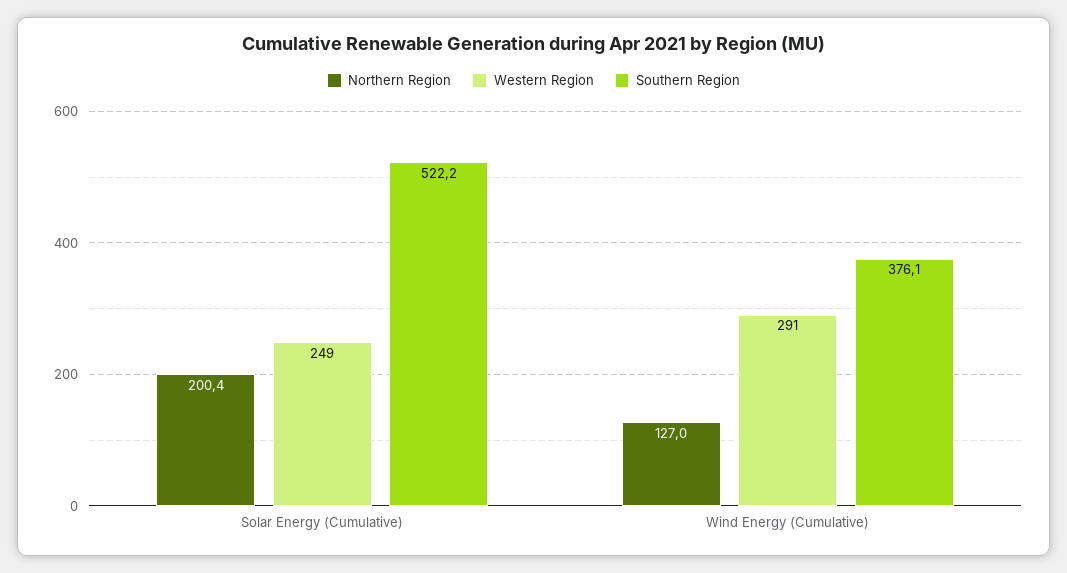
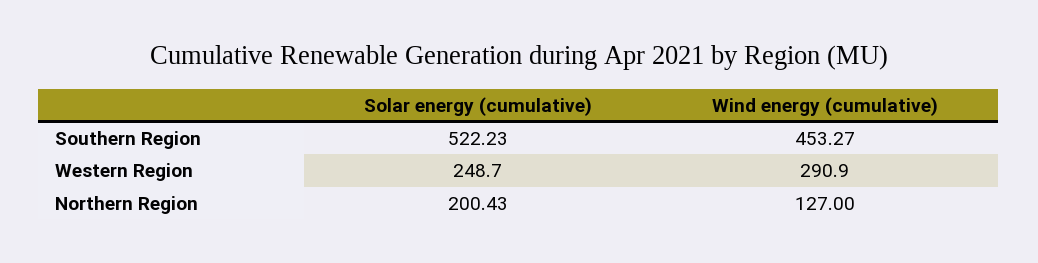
  {
    "Northern Region": {
      "Solar Energy (Cumulative)": 200.43,
      "Wind Energy (Cumulative)": 127
    },
    "Western Region": {
      "Solar Energy (Cumulative)": 248.7,
      "Wind Energy (Cumulative)": 290.9
    },
    "Southern Region": {
      "Solar Energy (Cumulative)": 522.23,
-     "Wind Energy (Cumulative)": 376.1
+     "Wind Energy (Cumulative)": 453.27
    }
  }

